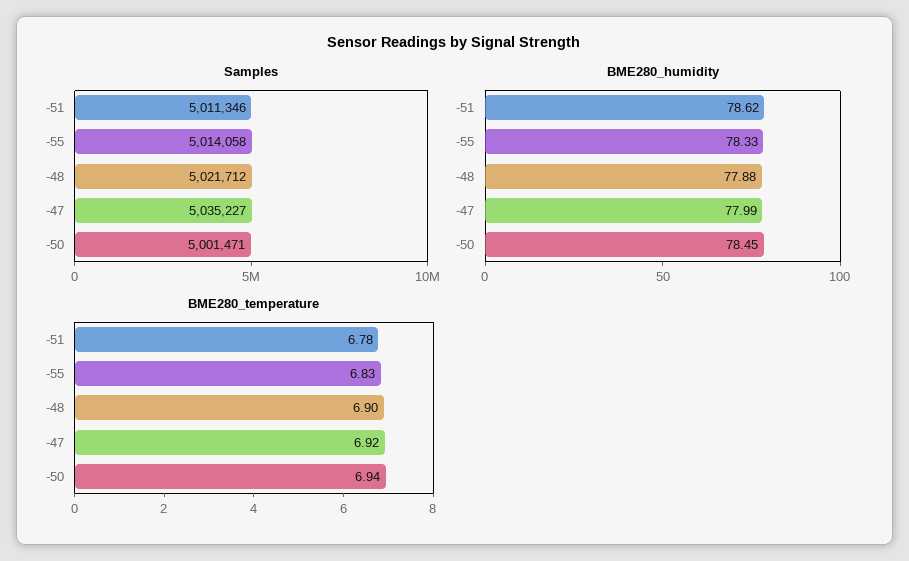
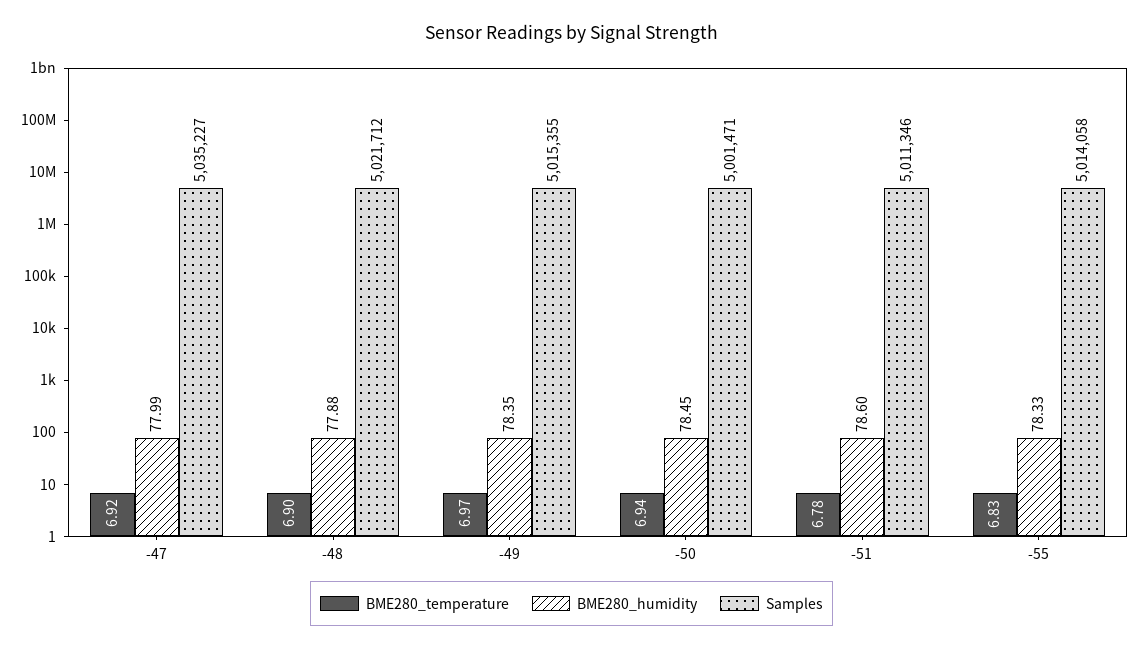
  {
    "Samples": {
      "-51": 5011346,
      "-55": 5014058,
      "-48": 5021712,
      "-47": 5035227,
-     "-50": 5001471
+     "-50": 5001471,
+     "-49": 5015355
    },
    "BME280_humidity": {
-     "-51": 78.62,
+     "-51": 78.6,
      "-55": 78.33,
      "-48": 77.88,
      "-47": 77.99,
-     "-50": 78.45
+     "-50": 78.45,
+     "-49": 78.35
    },
    "BME280_temperature": {
      "-51": 6.78,
      "-55": 6.83,
      "-48": 6.9,
      "-47": 6.92,
-     "-50": 6.94
+     "-50": 6.94,
+     "-49": 6.97
    }
  }

